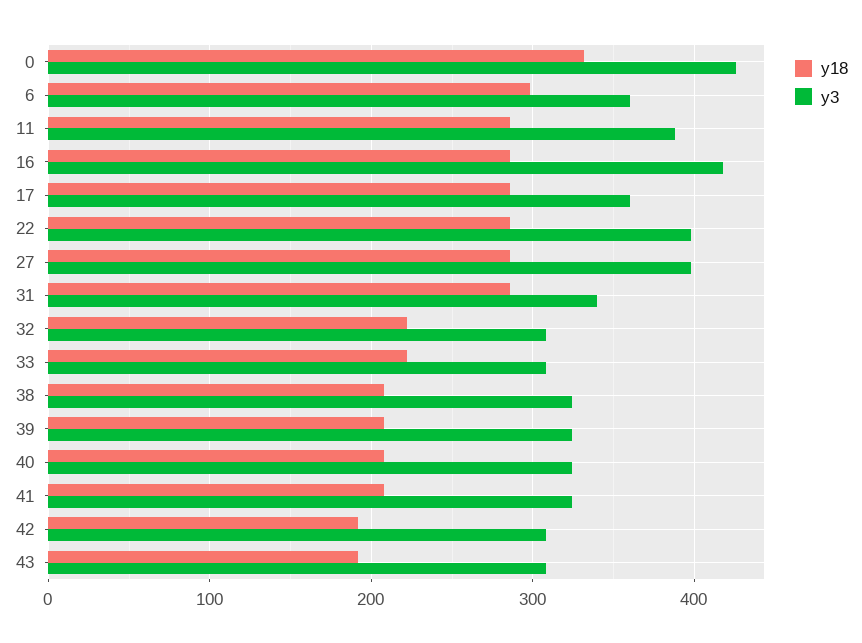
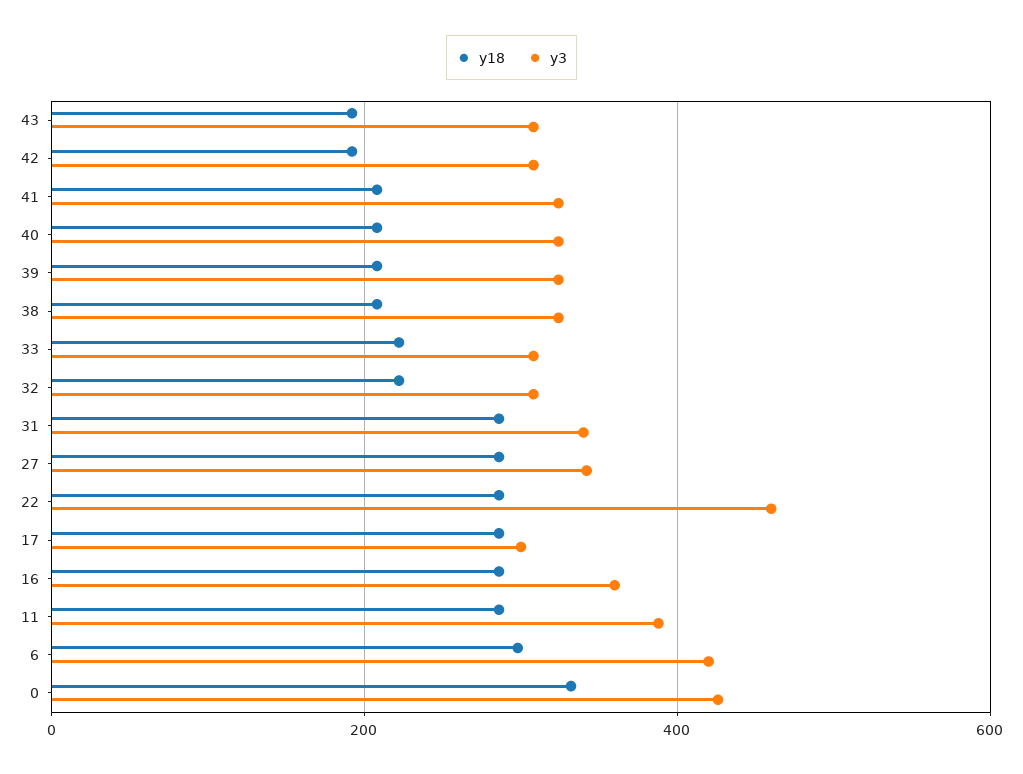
  {
    "y18": {
      "0": 330,
      "6": 300,
      "11": 290,
      "16": 290,
      "17": 290,
      "22": 290,
      "27": 290,
      "31": 290,
      "32": 220,
      "33": 220,
      "38": 210,
      "39": 210,
      "40": 210,
      "41": 210,
      "42": 190,
      "43": 190
    },
    "y3": {
      "0": 430,
-     "6": 360,
+     "6": 420,
      "11": 390,
-     "16": 420,
+     "16": 360,
-     "17": 360,
+     "17": 300,
-     "22": 400,
+     "22": 460,
-     "27": 400,
+     "27": 340,
      "31": 340,
      "32": 310,
      "33": 310,
      "38": 320,
      "39": 320,
      "40": 320,
      "41": 320,
      "42": 310,
      "43": 310
    }
  }

